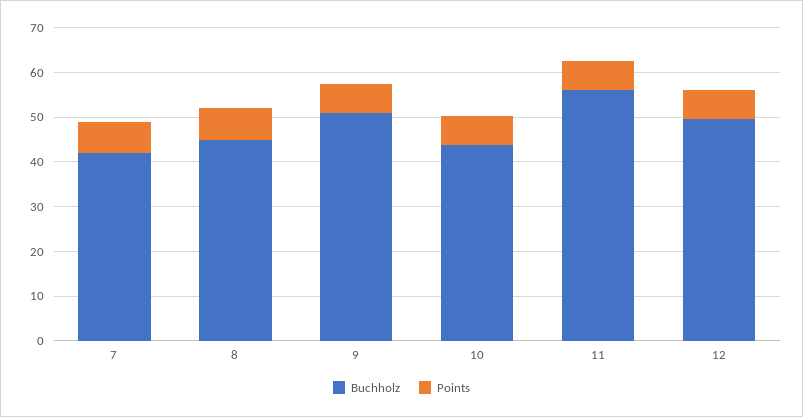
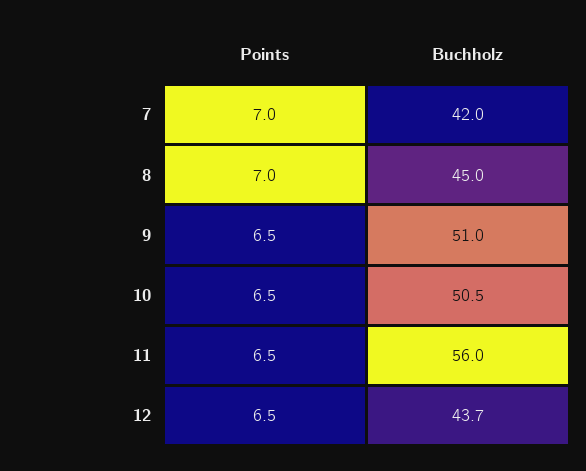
  {
    "Buchholz": {
      "7": 42,
      "8": 45,
      "9": 51,
-     "10": 44,
+     "10": 50.5,
      "11": 56,
-     "12": 50
+     "12": 43.7
    },
    "Points": {
      "7": 7,
      "8": 7,
      "9": 6.5,
      "10": 6.5,
      "11": 6.5,
      "12": 6.5
    }
  }

